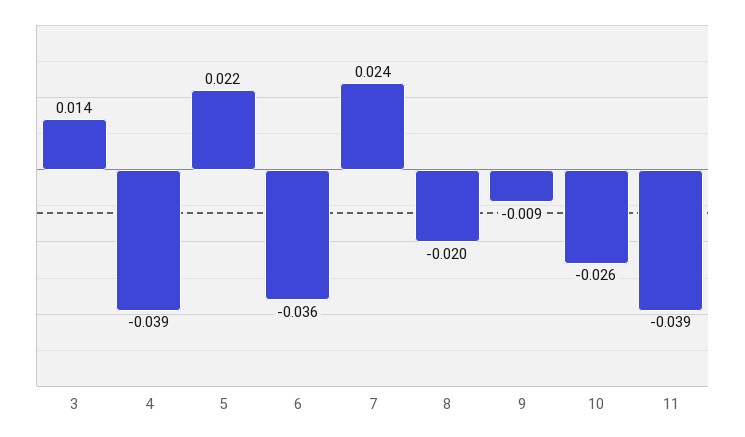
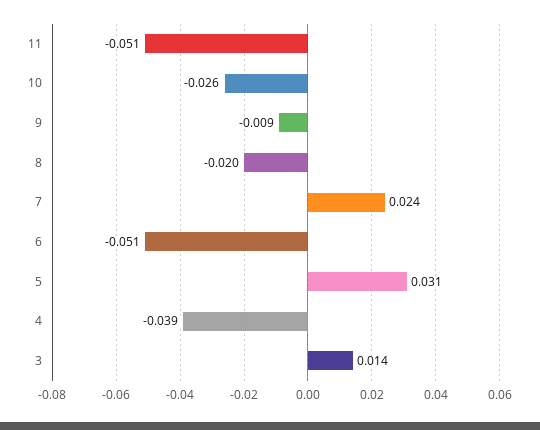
  {
    "3": 0.014,
    "4": -0.039,
-   "5": 0.022,
+   "5": 0.031,
-   "6": -0.036,
+   "6": -0.051,
    "7": 0.024,
    "8": -0.02,
    "9": -0.009,
    "10": -0.026,
-   "11": -0.039
+   "11": -0.051
  }

